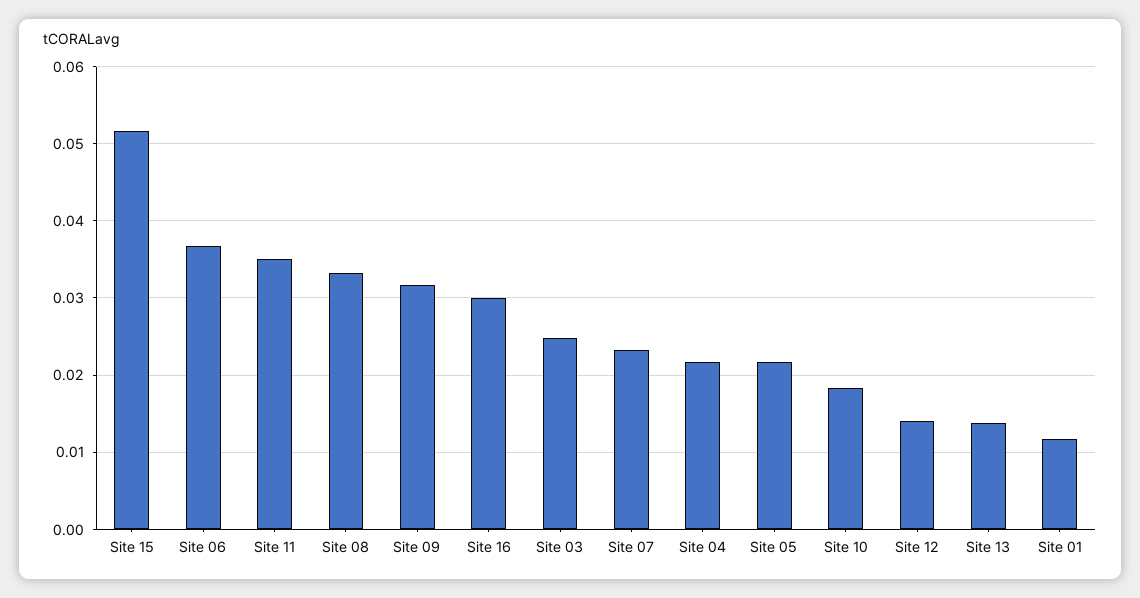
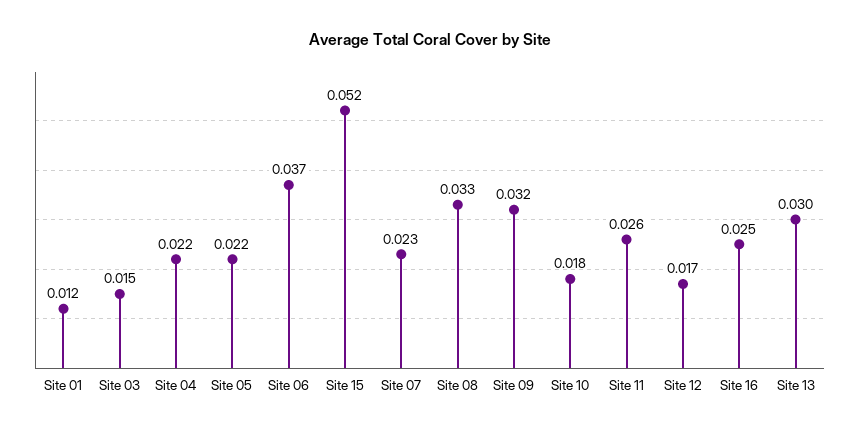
  {
    "Site 15": 0.052,
    "Site 06": 0.037,
-   "Site 11": 0.035,
+   "Site 11": 0.026,
    "Site 08": 0.033,
    "Site 09": 0.032,
-   "Site 16": 0.03,
+   "Site 16": 0.025,
-   "Site 03": 0.025,
+   "Site 03": 0.015,
    "Site 07": 0.023,
    "Site 04": 0.022,
    "Site 05": 0.022,
    "Site 10": 0.018,
-   "Site 12": 0.014,
+   "Site 12": 0.017,
-   "Site 13": 0.014,
+   "Site 13": 0.03,
    "Site 01": 0.012
  }

